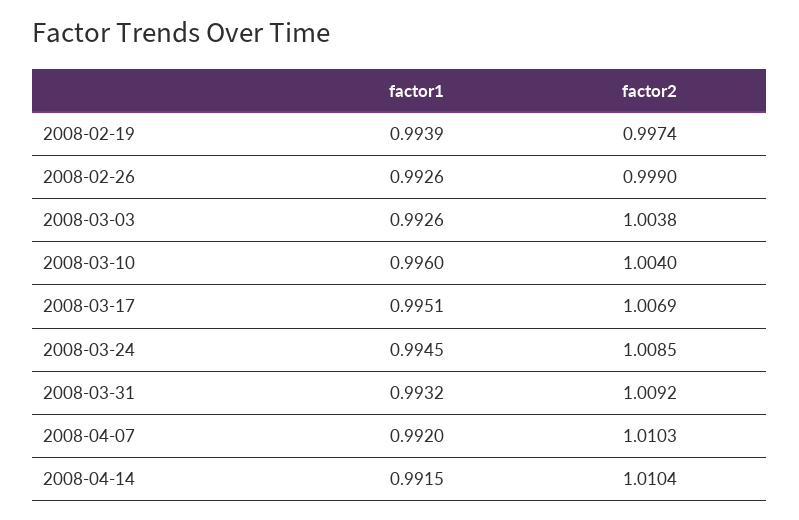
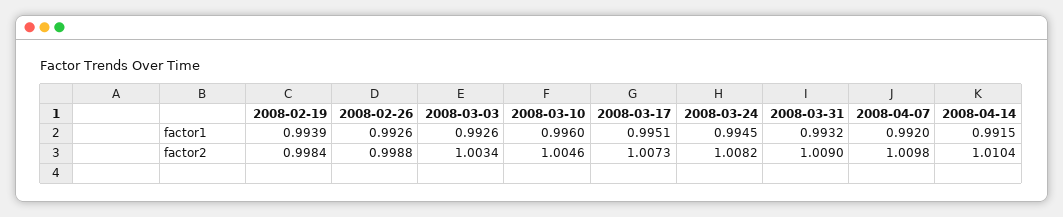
  {
    "factor1": {
      "2008-02-19": 0.9939,
      "2008-02-26": 0.9926,
      "2008-03-03": 0.9926,
      "2008-03-10": 0.996,
      "2008-03-17": 0.9951,
      "2008-03-24": 0.9945,
      "2008-03-31": 0.9932,
      "2008-04-07": 0.992,
      "2008-04-14": 0.9915
    },
    "factor2": {
-     "2008-02-19": 0.9974,
+     "2008-02-19": 0.9984,
-     "2008-02-26": 0.999,
+     "2008-02-26": 0.9988,
-     "2008-03-03": 1.0038,
+     "2008-03-03": 1.0034,
-     "2008-03-10": 1.004,
+     "2008-03-10": 1.0046,
-     "2008-03-17": 1.0069,
+     "2008-03-17": 1.0073,
-     "2008-03-24": 1.0085,
+     "2008-03-24": 1.0082,
-     "2008-03-31": 1.0092,
+     "2008-03-31": 1.009,
-     "2008-04-07": 1.0103,
+     "2008-04-07": 1.0098,
      "2008-04-14": 1.0104
    }
  }

